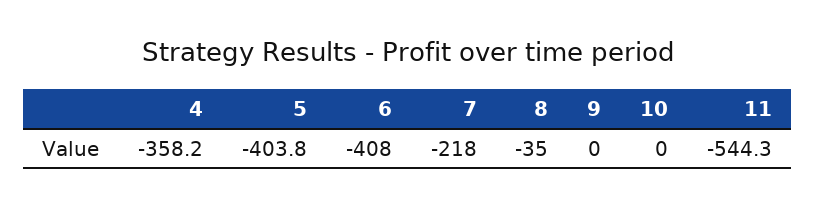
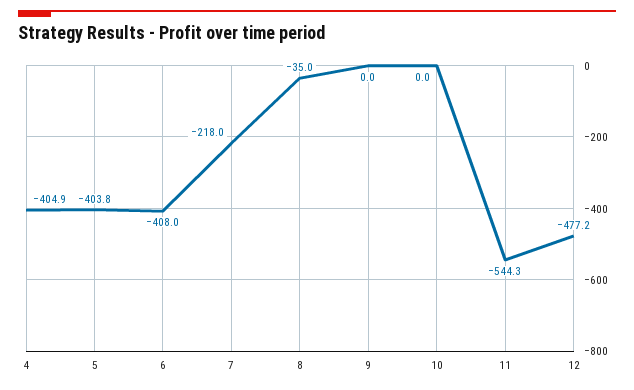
  {
-   "4": -358.2,
+   "4": -404.9,
    "5": -403.8,
    "6": -408,
    "7": -218,
    "8": -35,
    "9": 0,
    "10": 0,
-   "11": -544.3
+   "11": -544.3,
+   "12": -477.2
  }

